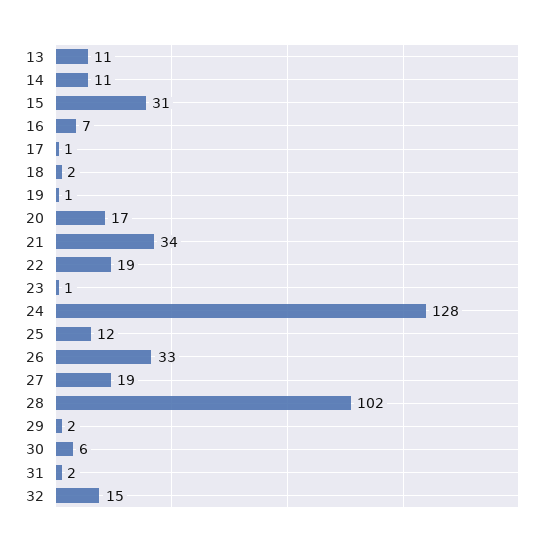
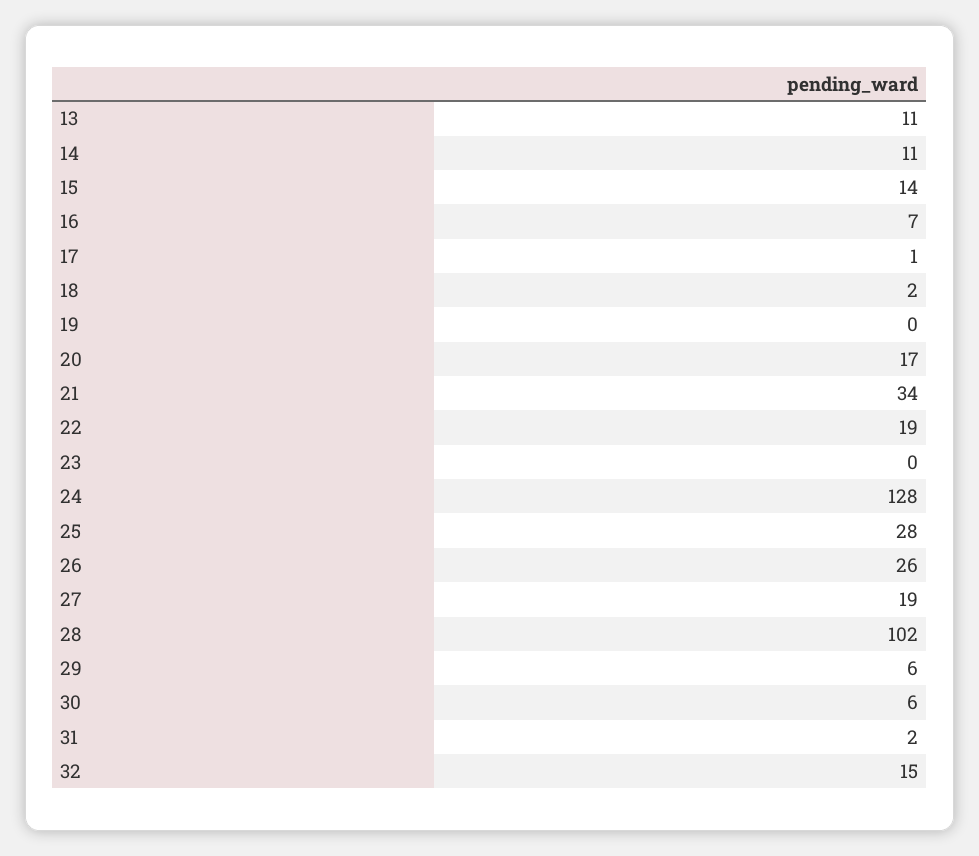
  {
    "13": 11,
    "14": 11,
-   "15": 31,
+   "15": 14,
    "16": 7,
    "17": 1,
    "18": 2,
-   "19": 1,
+   "19": 0,
    "20": 17,
    "21": 34,
    "22": 19,
-   "23": 1,
+   "23": 0,
    "24": 128,
-   "25": 12,
+   "25": 28,
-   "26": 33,
+   "26": 26,
    "27": 19,
    "28": 102,
-   "29": 2,
+   "29": 6,
    "30": 6,
    "31": 2,
    "32": 15
  }

